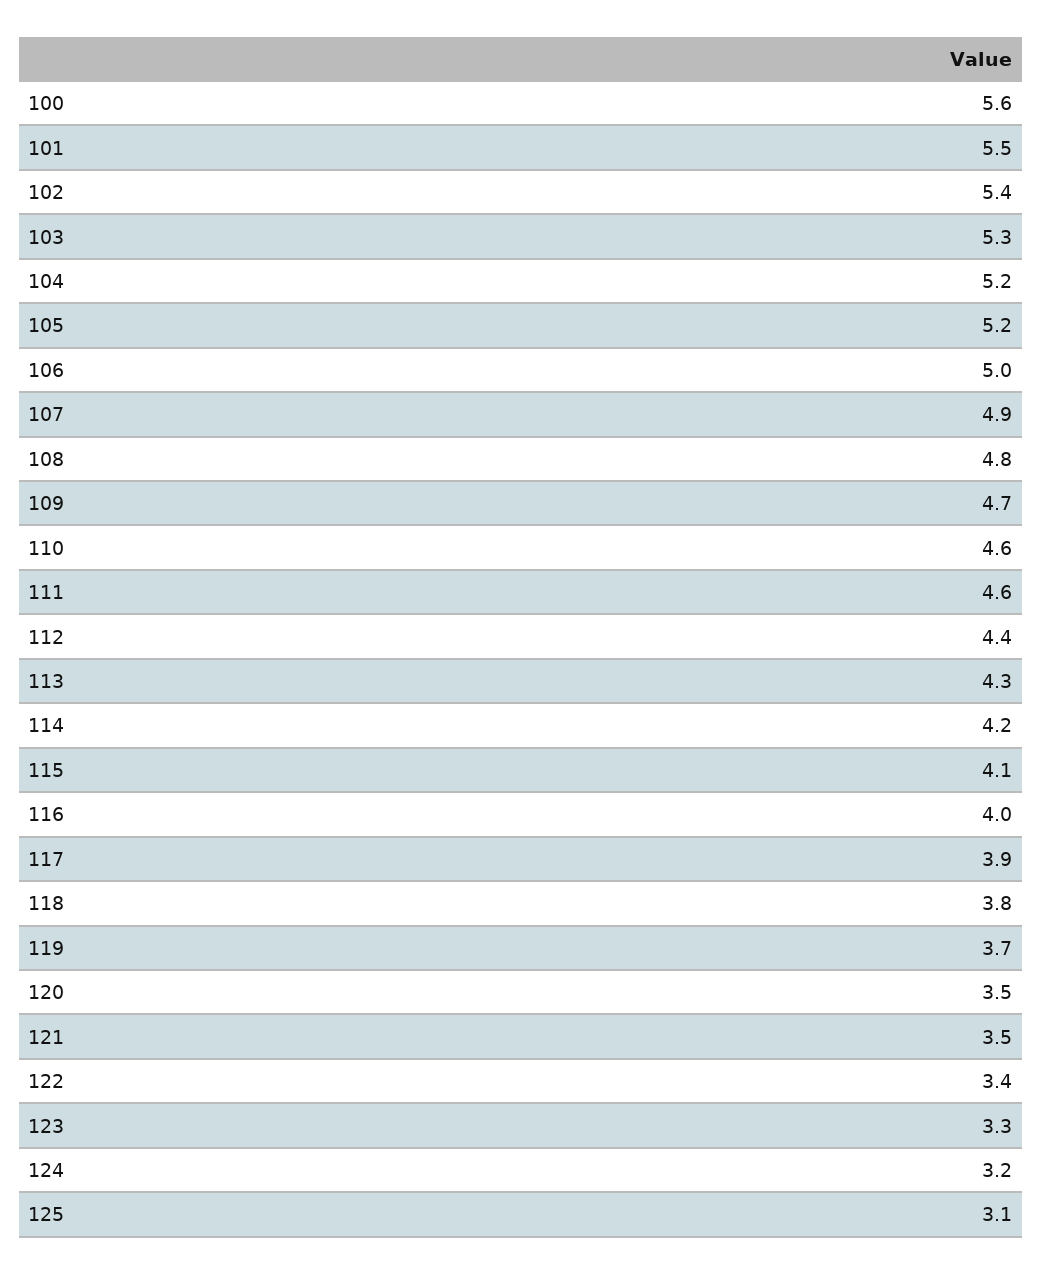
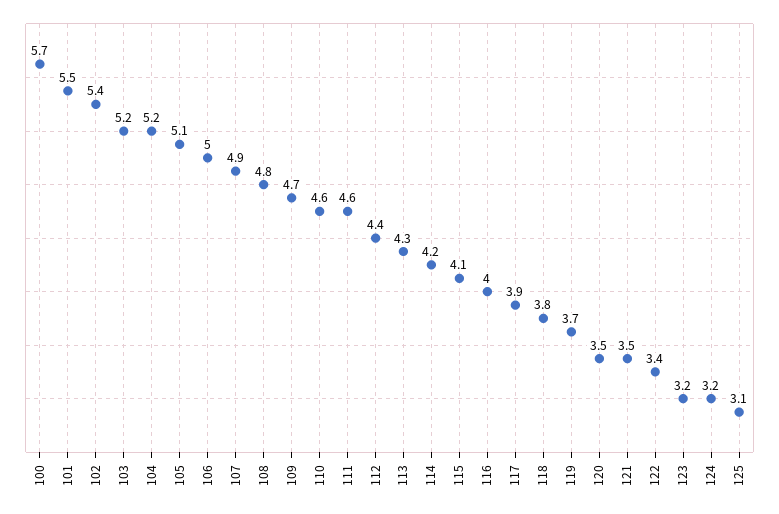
  {
-   "100": 5.6,
+   "100": 5.7,
    "101": 5.5,
    "102": 5.4,
-   "103": 5.3,
+   "103": 5.2,
    "104": 5.2,
-   "105": 5.2,
+   "105": 5.1,
    "106": 5,
    "107": 4.9,
    "108": 4.8,
    "109": 4.7,
    "110": 4.6,
    "111": 4.6,
    "112": 4.4,
    "113": 4.3,
    "114": 4.2,
    "115": 4.1,
    "116": 4,
    "117": 3.9,
    "118": 3.8,
    "119": 3.7,
    "120": 3.5,
    "121": 3.5,
    "122": 3.4,
-   "123": 3.3,
+   "123": 3.2,
    "124": 3.2,
    "125": 3.1
  }

